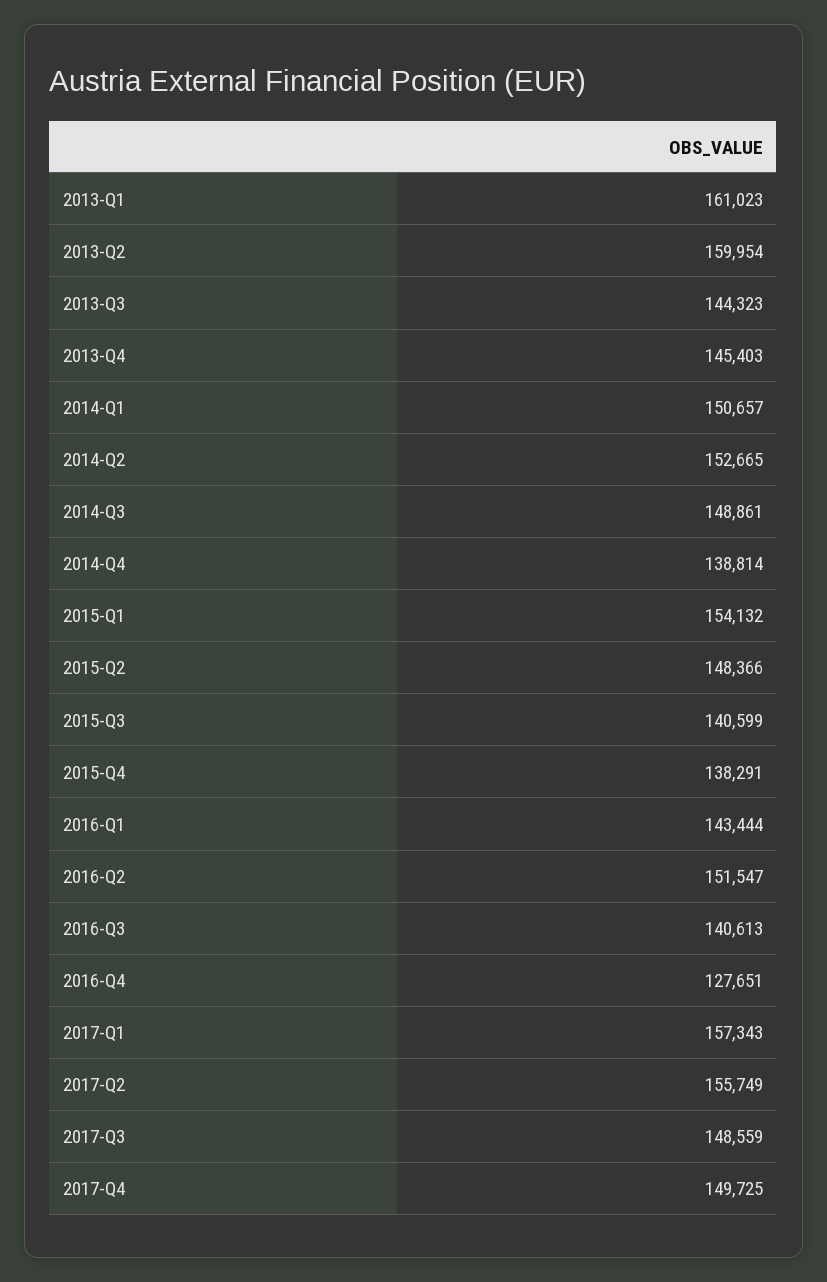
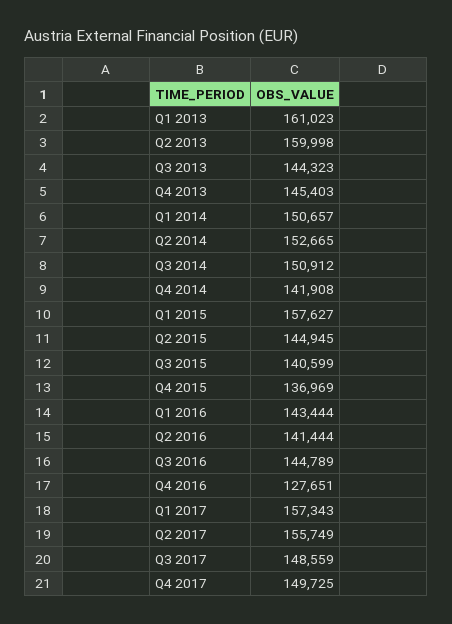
  {
    "2013-Q1": 161023,
-   "2013-Q2": 159954,
+   "2013-Q2": 159998,
    "2013-Q3": 144323,
    "2013-Q4": 145403,
    "2014-Q1": 150657,
    "2014-Q2": 152665,
-   "2014-Q3": 148861,
+   "2014-Q3": 150912,
-   "2014-Q4": 138814,
+   "2014-Q4": 141908,
-   "2015-Q1": 154132,
+   "2015-Q1": 157627,
-   "2015-Q2": 148366,
+   "2015-Q2": 144945,
    "2015-Q3": 140599,
-   "2015-Q4": 138291,
+   "2015-Q4": 136969,
    "2016-Q1": 143444,
-   "2016-Q2": 151547,
+   "2016-Q2": 141444,
-   "2016-Q3": 140613,
+   "2016-Q3": 144789,
    "2016-Q4": 127651,
    "2017-Q1": 157343,
    "2017-Q2": 155749,
    "2017-Q3": 148559,
    "2017-Q4": 149725
  }

